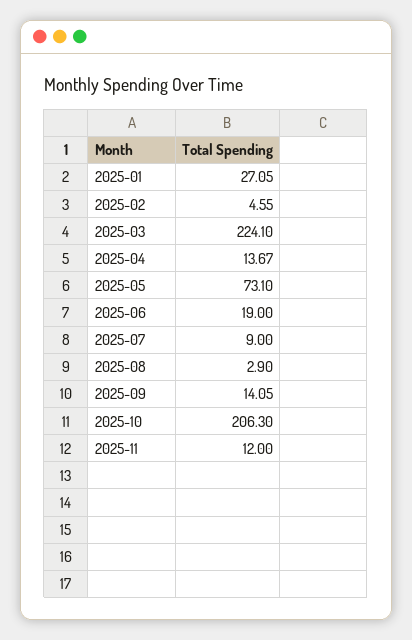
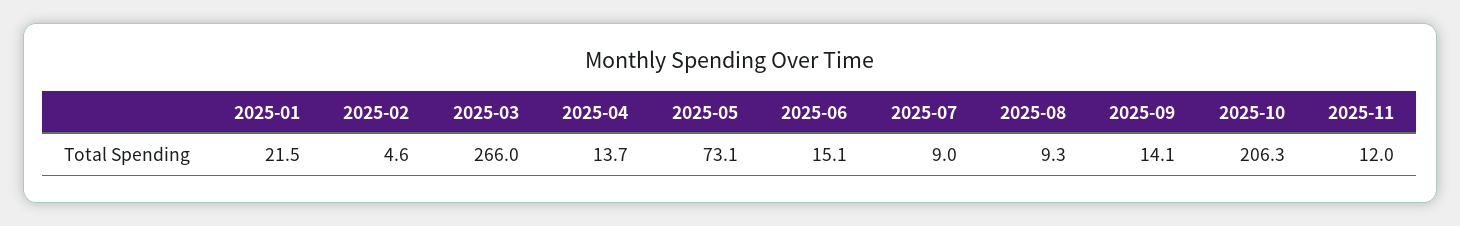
  {
-   "2025-01": 27.05,
+   "2025-01": 21.5,
    "2025-02": 4.55,
-   "2025-03": 224.1,
+   "2025-03": 266,
    "2025-04": 13.67,
    "2025-05": 73.1,
-   "2025-06": 19,
+   "2025-06": 15.1,
    "2025-07": 9,
-   "2025-08": 2.9,
+   "2025-08": 9.3,
    "2025-09": 14.05,
    "2025-10": 206.3,
    "2025-11": 12
  }

